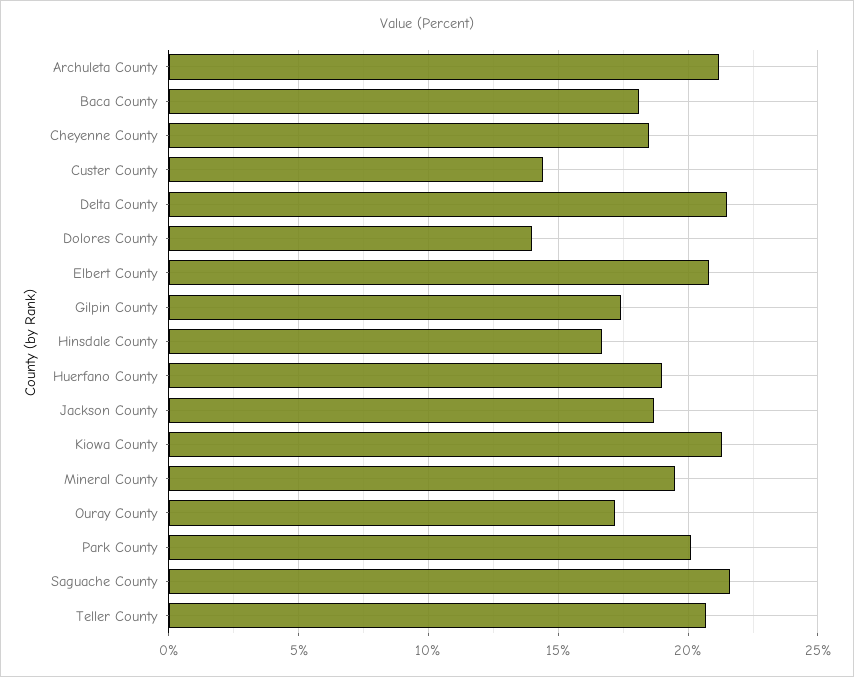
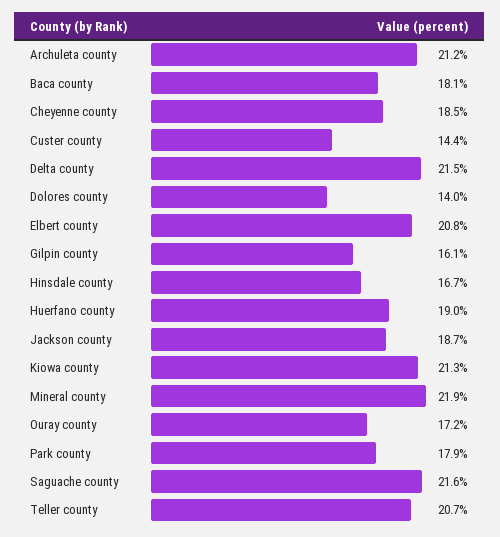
  {
    "Archuleta County": 21.2,
    "Baca County": 18.1,
    "Cheyenne County": 18.5,
    "Custer County": 14.4,
    "Delta County": 21.5,
    "Dolores County": 14,
    "Elbert County": 20.8,
-   "Gilpin County": 17.5,
+   "Gilpin County": 16.1,
    "Hinsdale County": 16.7,
    "Huerfano County": 19,
    "Jackson County": 18.7,
    "Kiowa County": 21.3,
-   "Mineral County": 19.5,
+   "Mineral County": 21.9,
    "Ouray County": 17.2,
-   "Park County": 20,
+   "Park County": 17.9,
    "Saguache County": 21.6,
    "Teller County": 20.7
  }

